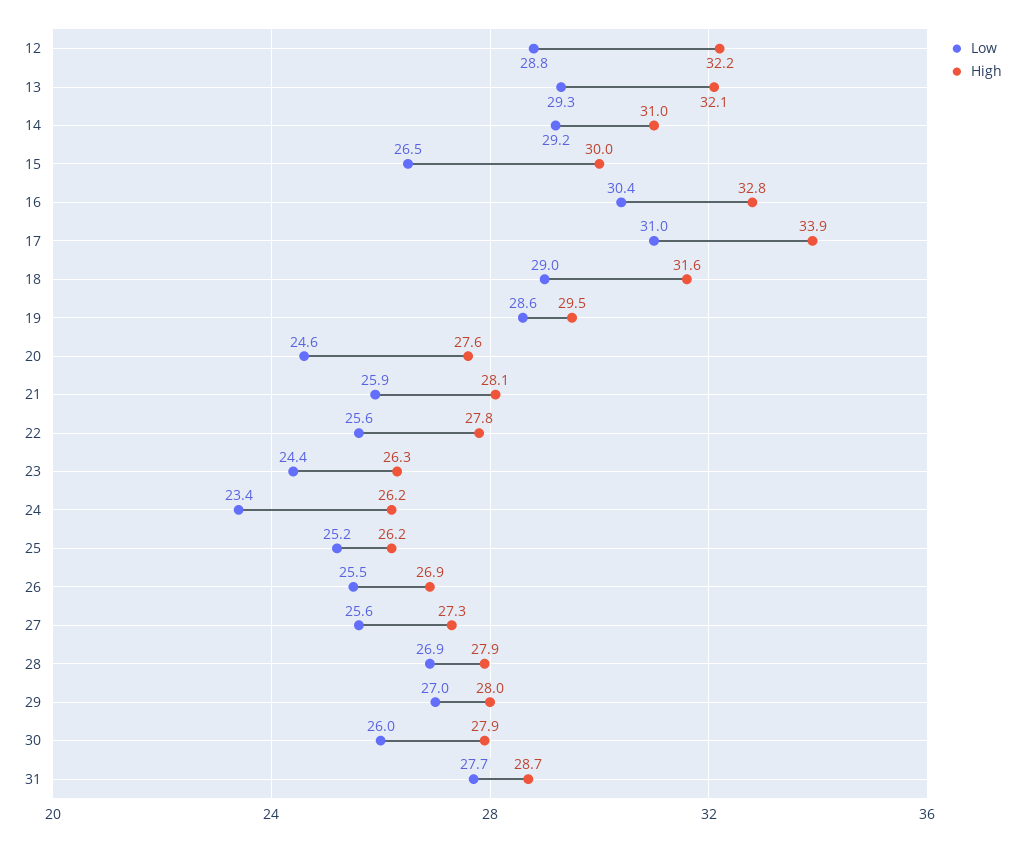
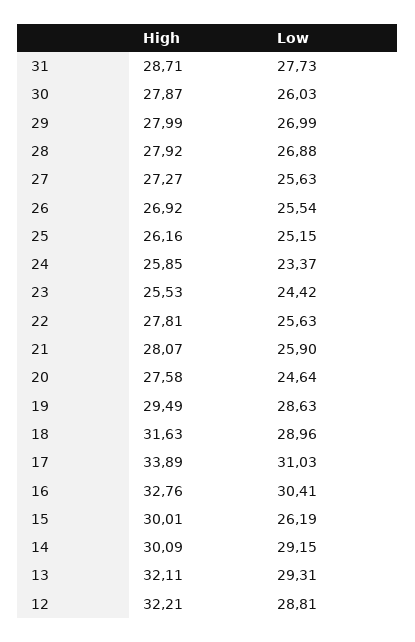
  {
    "Low": {
      "12": 28.81,
      "13": 29.31,
      "14": 29.15,
-     "15": 26.5,
+     "15": 26.19,
      "16": 30.41,
      "17": 31.03,
      "18": 28.96,
      "19": 28.63,
      "20": 24.64,
      "21": 25.9,
      "22": 25.63,
      "23": 24.42,
      "24": 23.37,
      "25": 25.15,
      "26": 25.54,
      "27": 25.63,
      "28": 26.88,
      "29": 26.99,
      "30": 26.03,
      "31": 27.73
    },
    "High": {
      "12": 32.21,
      "13": 32.11,
-     "14": 31,
+     "14": 30.09,
      "15": 30.01,
      "16": 32.76,
      "17": 33.89,
      "18": 31.63,
      "19": 29.49,
      "20": 27.58,
      "21": 28.07,
      "22": 27.81,
-     "23": 26.3,
+     "23": 25.53,
-     "24": 26.2,
+     "24": 25.85,
      "25": 26.16,
      "26": 26.92,
      "27": 27.27,
      "28": 27.92,
      "29": 27.99,
      "30": 27.87,
      "31": 28.71
    }
  }

